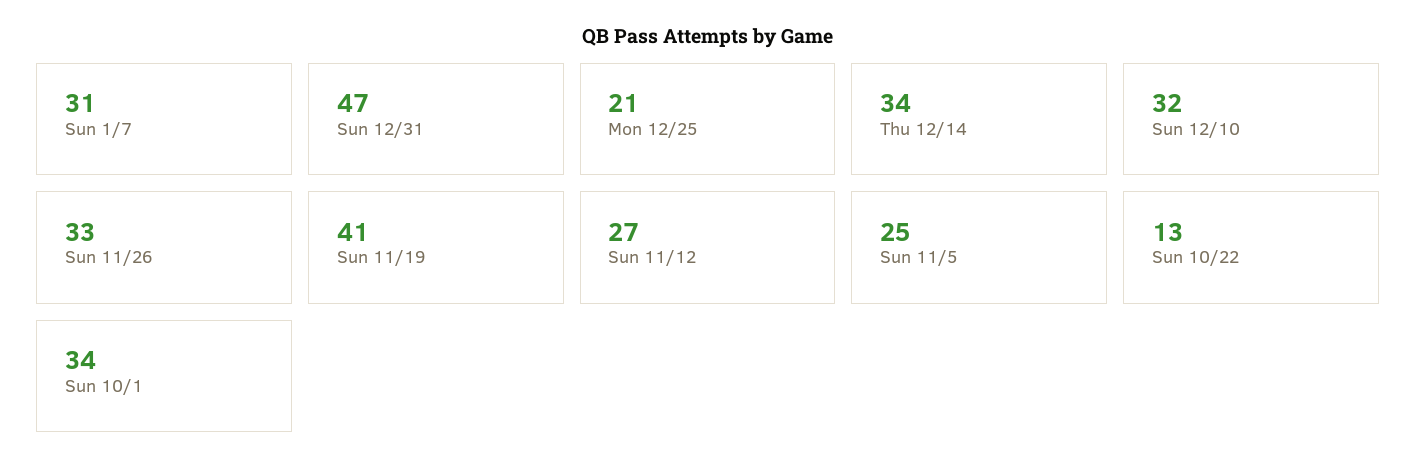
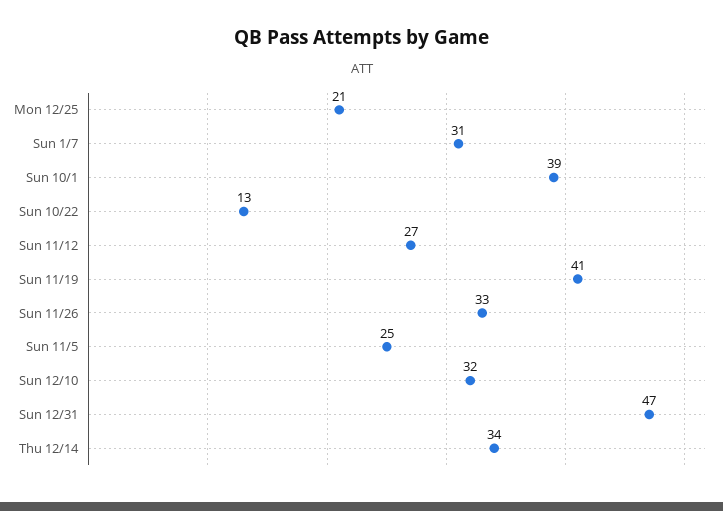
  {
    "Sun 1/7": 31,
    "Sun 12/31": 47,
    "Mon 12/25": 21,
    "Thu 12/14": 34,
    "Sun 12/10": 32,
    "Sun 11/26": 33,
    "Sun 11/19": 41,
    "Sun 11/12": 27,
    "Sun 11/5": 25,
    "Sun 10/22": 13,
-   "Sun 10/1": 34
+   "Sun 10/1": 39
  }

